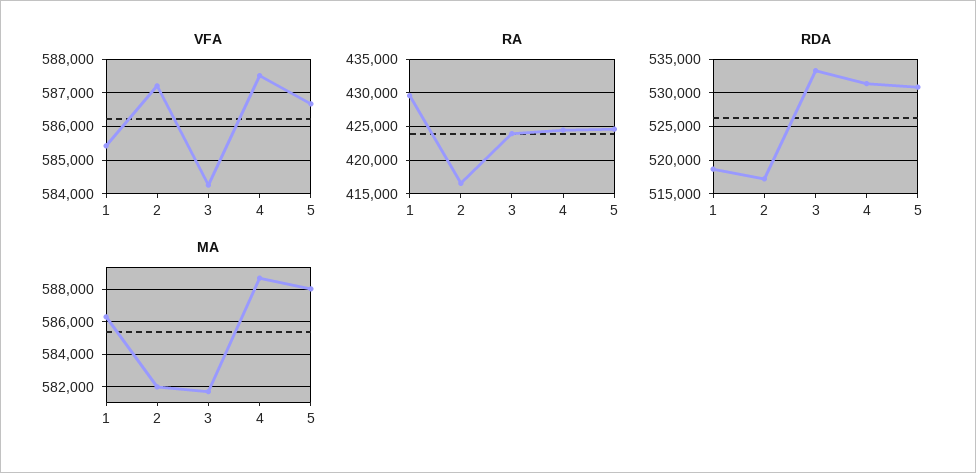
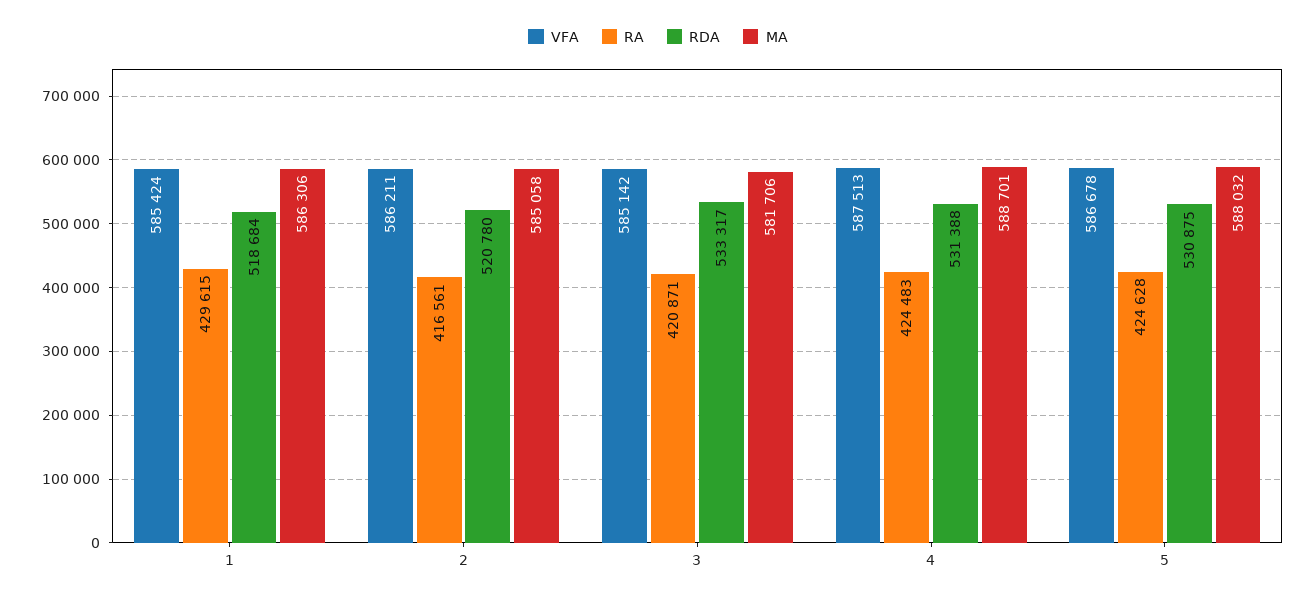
  {
    "VFA": {
      "1": 585424,
-     "2": 587200,
+     "2": 586211,
-     "3": 584200,
+     "3": 585142,
      "4": 587513,
      "5": 586678
    },
    "RA": {
      "1": 429615,
      "2": 416561,
-     "3": 424000,
+     "3": 420871,
      "4": 424483,
      "5": 424628
    },
    "RDA": {
      "1": 518684,
-     "2": 517000,
+     "2": 520780,
      "3": 533317,
      "4": 531388,
      "5": 530875
    },
    "MA": {
      "1": 586306,
-     "2": 582000,
+     "2": 585058,
      "3": 581706,
      "4": 588701,
      "5": 588032
    }
  }

